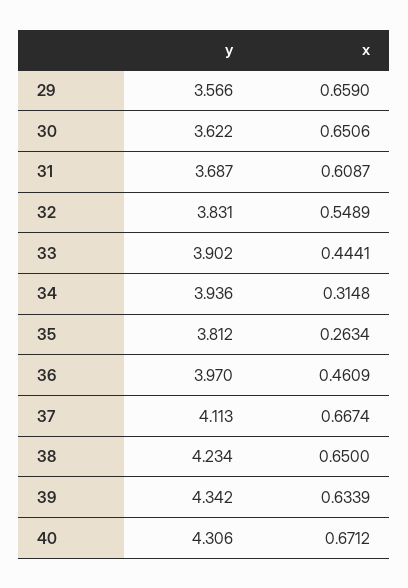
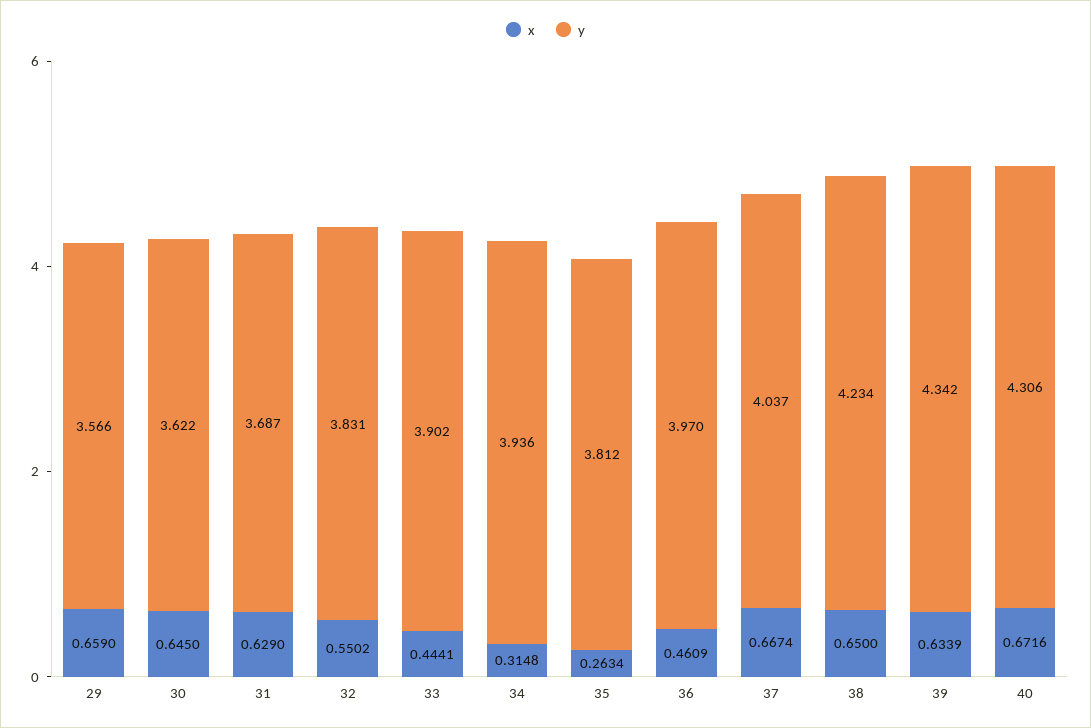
  {
    "y": {
      "29": 3.566,
      "30": 3.622,
      "31": 3.687,
      "32": 3.831,
      "33": 3.902,
      "34": 3.936,
      "35": 3.812,
      "36": 3.97,
-     "37": 4.113,
+     "37": 4.037,
      "38": 4.234,
      "39": 4.342,
      "40": 4.306
    },
    "x": {
      "29": 0.659,
-     "30": 0.6506,
+     "30": 0.645,
-     "31": 0.6087,
+     "31": 0.629,
-     "32": 0.5489,
+     "32": 0.5502,
      "33": 0.4441,
      "34": 0.3148,
      "35": 0.2634,
      "36": 0.4609,
      "37": 0.6674,
      "38": 0.65,
      "39": 0.6339,
-     "40": 0.6712
+     "40": 0.6716
    }
  }

